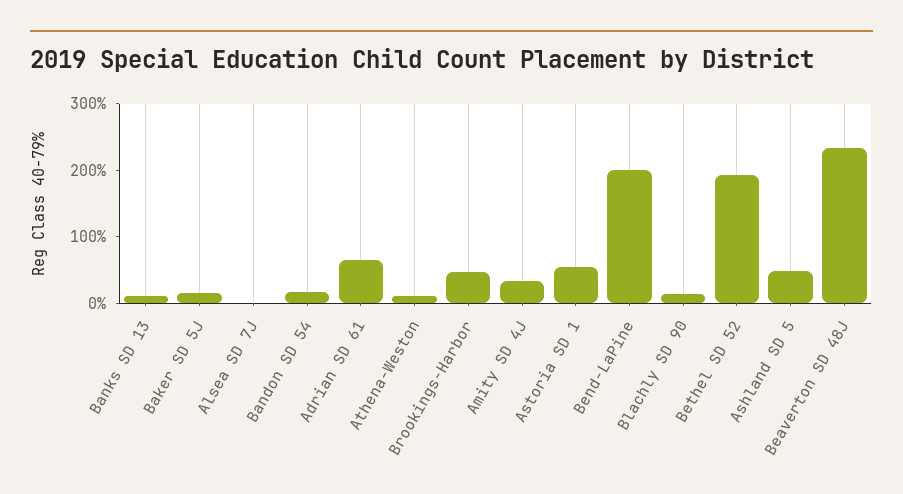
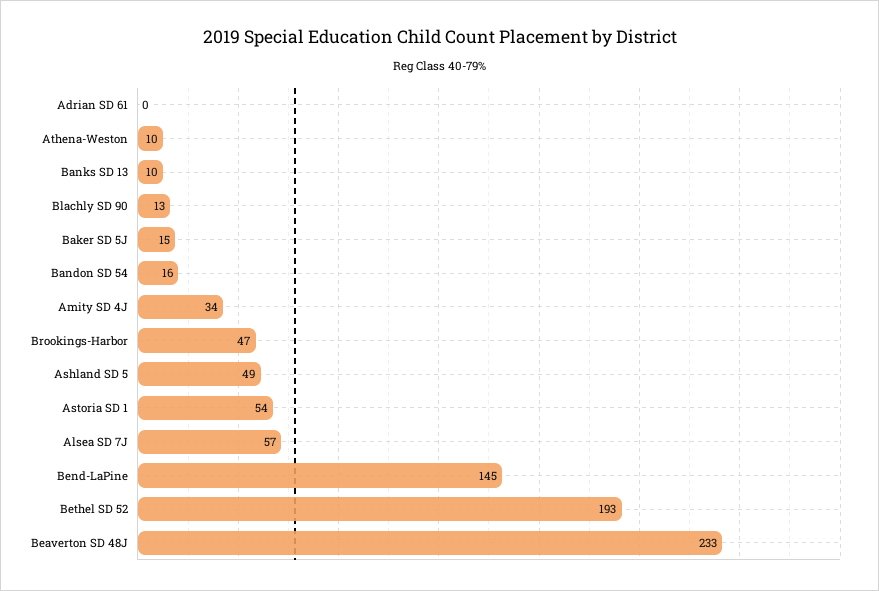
  {
    "Banks SD 13": 10,
    "Baker SD 5J": 15,
-   "Alsea SD 7J": 0,
+   "Alsea SD 7J": 57,
    "Bandon SD 54": 16,
-   "Adrian SD 61": 60,
+   "Adrian SD 61": 0,
    "Athena-Weston": 10,
    "Brookings-Harbor": 47,
    "Amity SD 4J": 34,
    "Astoria SD 1": 54,
-   "Bend-LaPine": 200,
+   "Bend-LaPine": 145,
    "Blachly SD 90": 13,
    "Bethel SD 52": 193,
    "Ashland SD 5": 49,
    "Beaverton SD 48J": 233
  }

